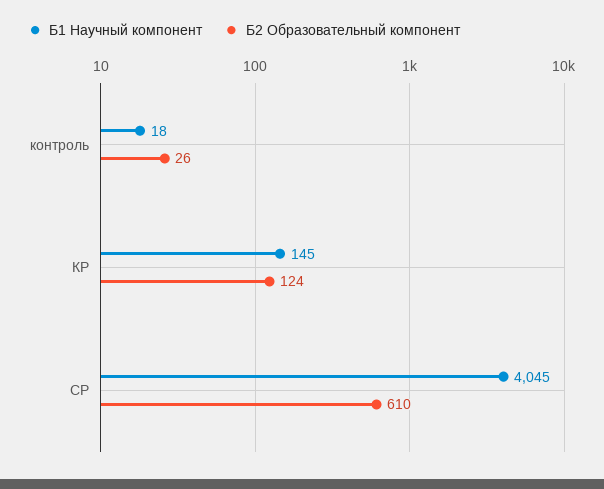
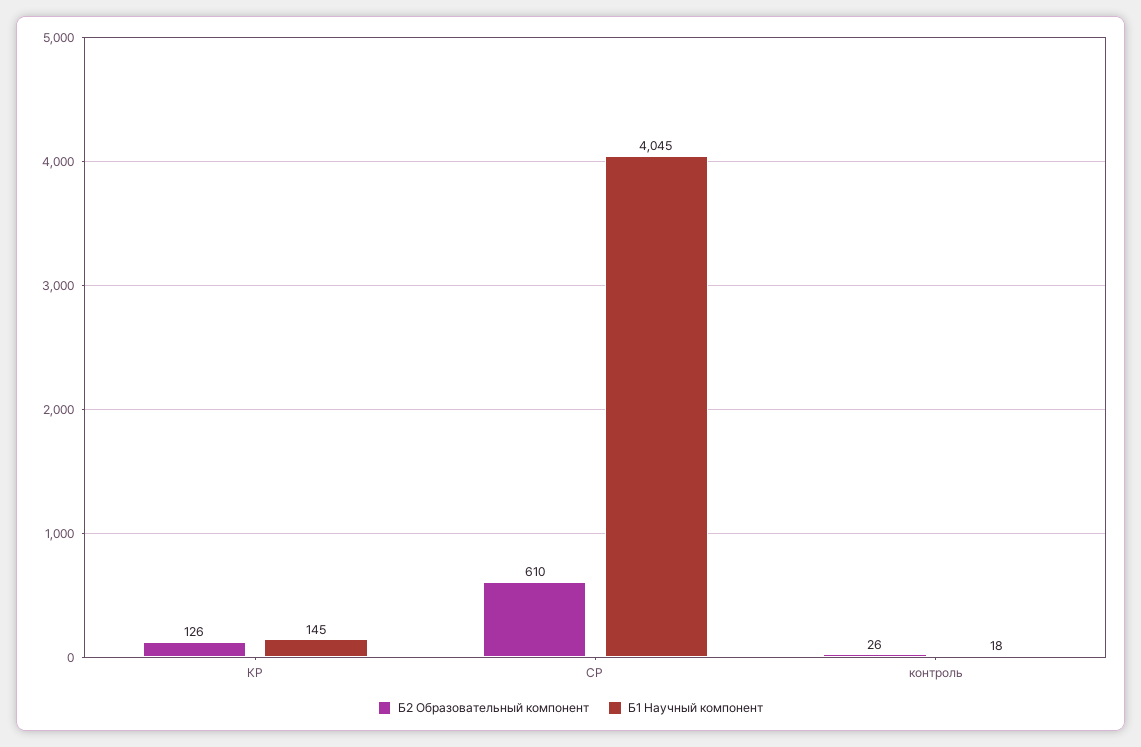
  {
    "Б1 Научный компонент": {
      "контроль": 18,
      "КР": 145,
      "СР": 4045
    },
    "Б2 Образовательный компонент": {
      "контроль": 26,
-     "КР": 124,
+     "КР": 126,
      "СР": 610
    }
  }

